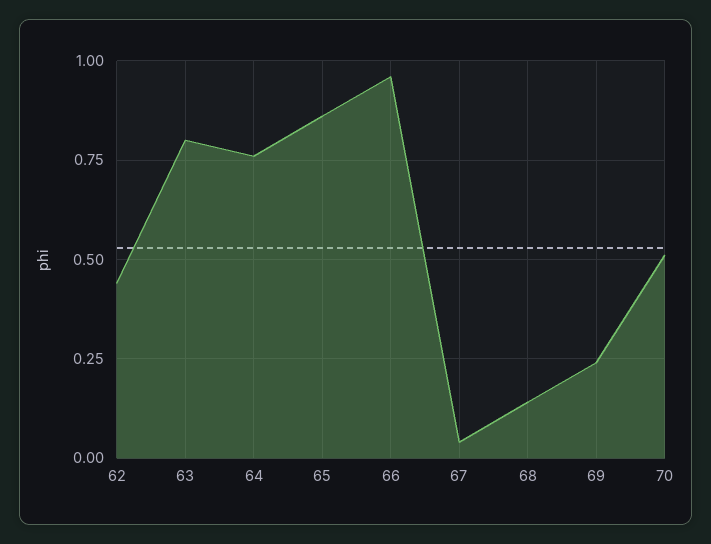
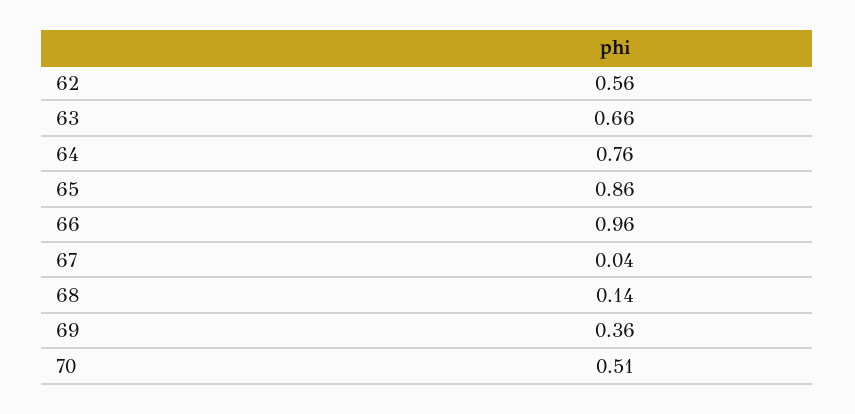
  {
-   "62": 0.45,
+   "62": 0.56,
-   "63": 0.8,
+   "63": 0.66,
    "64": 0.76,
    "65": 0.86,
    "66": 0.96,
    "67": 0.04,
    "68": 0.14,
-   "69": 0.25,
+   "69": 0.36,
    "70": 0.51
  }

